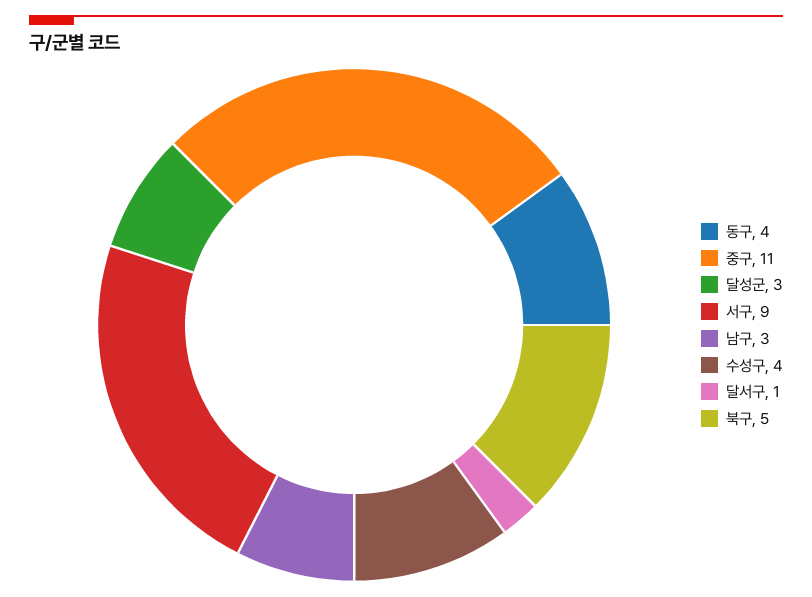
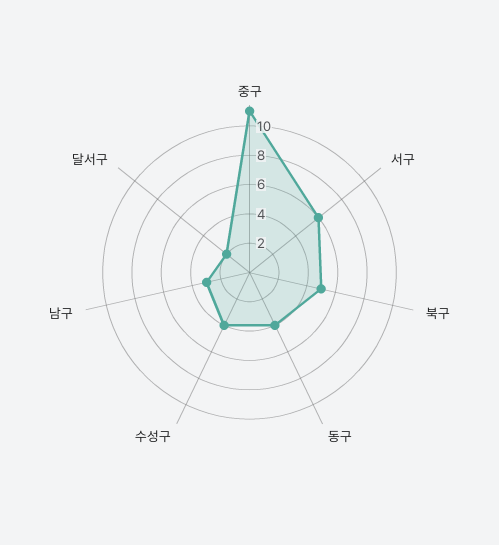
  {
    "동구": 4,
    "중구": 11,
-   "달성군": 3,
-   "서구": 9,
+   "서구": 6,
    "남구": 3,
    "수성구": 4,
-   "달서구": 1,
+   "달서구": 2,
    "북구": 5
  }

